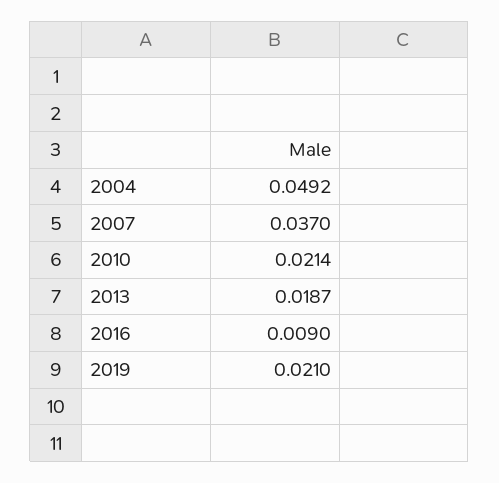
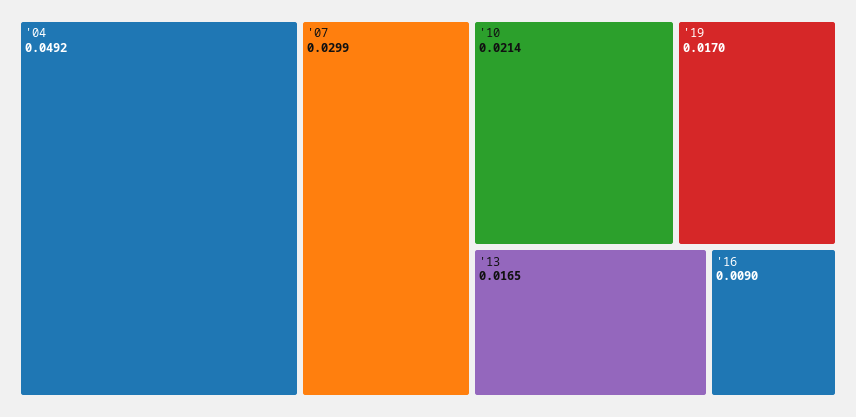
  {
    "2004": 0.0492,
-   "2007": 0.037,
+   "2007": 0.0299,
    "2010": 0.0214,
-   "2013": 0.0187,
+   "2013": 0.0165,
    "2016": 0.009,
-   "2019": 0.021
+   "2019": 0.017
  }

